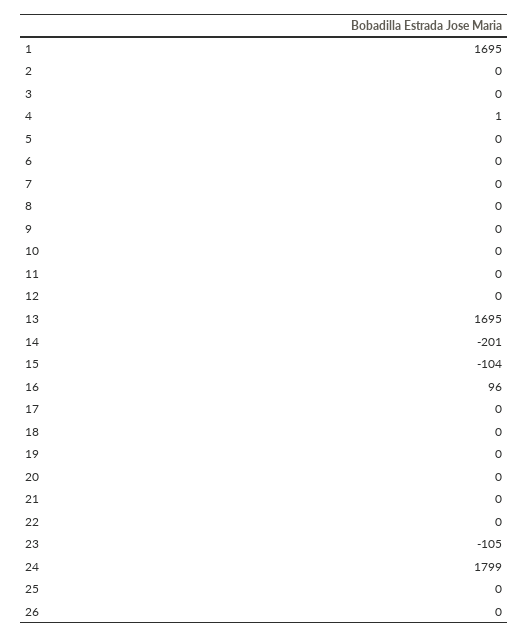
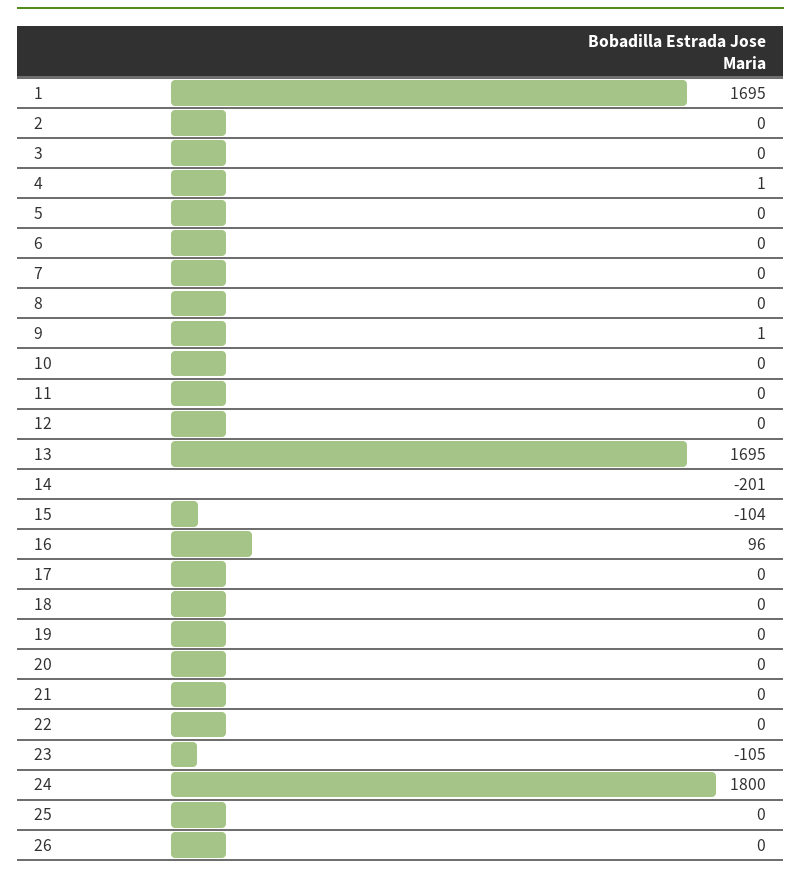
  {
    "1": 1695,
    "2": 0,
    "3": 0,
    "4": 1,
    "5": 0,
    "6": 0,
    "7": 0,
    "8": 0,
-   "9": 0,
+   "9": 1,
    "10": 0,
    "11": 0,
    "12": 0,
    "13": 1695,
    "14": -201,
    "15": -104,
    "16": 96,
    "17": 0,
    "18": 0,
    "19": 0,
    "20": 0,
    "21": 0,
    "22": 0,
    "23": -105,
-   "24": 1799,
+   "24": 1800,
    "25": 0,
    "26": 0
  }

